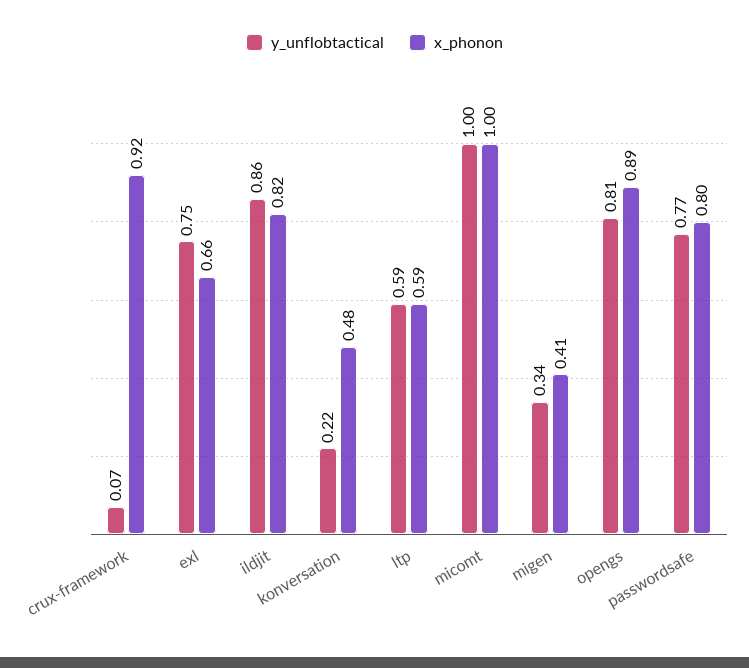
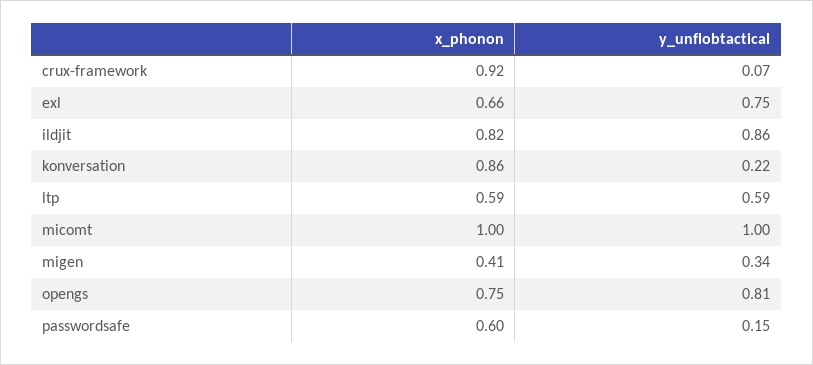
  {
    "y_unflobtactical": {
      "crux-framework": 0.07,
      "exl": 0.75,
      "ildjit": 0.86,
      "konversation": 0.22,
      "ltp": 0.59,
      "micomt": 1,
      "migen": 0.34,
      "opengs": 0.81,
-     "passwordsafe": 0.77
+     "passwordsafe": 0.15
    },
    "x_phonon": {
      "crux-framework": 0.92,
      "exl": 0.66,
      "ildjit": 0.82,
-     "konversation": 0.48,
+     "konversation": 0.86,
      "ltp": 0.59,
      "micomt": 1,
      "migen": 0.41,
-     "opengs": 0.89,
+     "opengs": 0.75,
-     "passwordsafe": 0.8
+     "passwordsafe": 0.6
    }
  }

